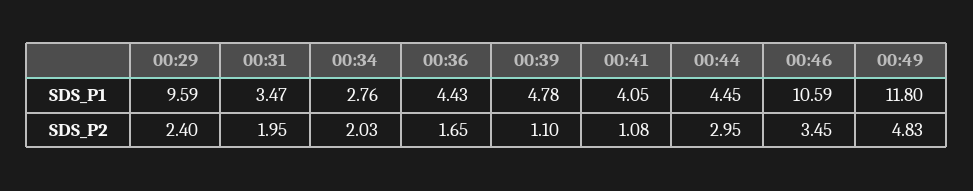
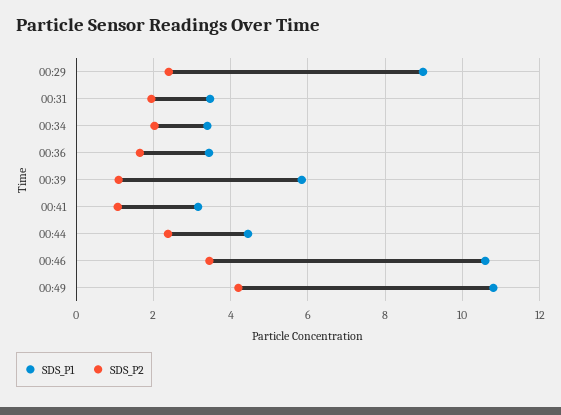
  {
    "SDS_P1": {
-     "00:29": 9.59,
+     "00:29": 9,
      "00:31": 3.47,
-     "00:34": 2.76,
+     "00:34": 3.4,
-     "00:36": 4.43,
+     "00:36": 3.4,
-     "00:39": 4.78,
+     "00:39": 5.8,
-     "00:41": 4.05,
+     "00:41": 3.2,
      "00:44": 4.45,
      "00:46": 10.59,
-     "00:49": 11.8
+     "00:49": 10.8
    },
    "SDS_P2": {
      "00:29": 2.4,
      "00:31": 1.95,
      "00:34": 2.03,
      "00:36": 1.65,
      "00:39": 1.1,
      "00:41": 1.08,
-     "00:44": 2.95,
+     "00:44": 2.4,
      "00:46": 3.45,
-     "00:49": 4.83
+     "00:49": 4.2
    }
  }

